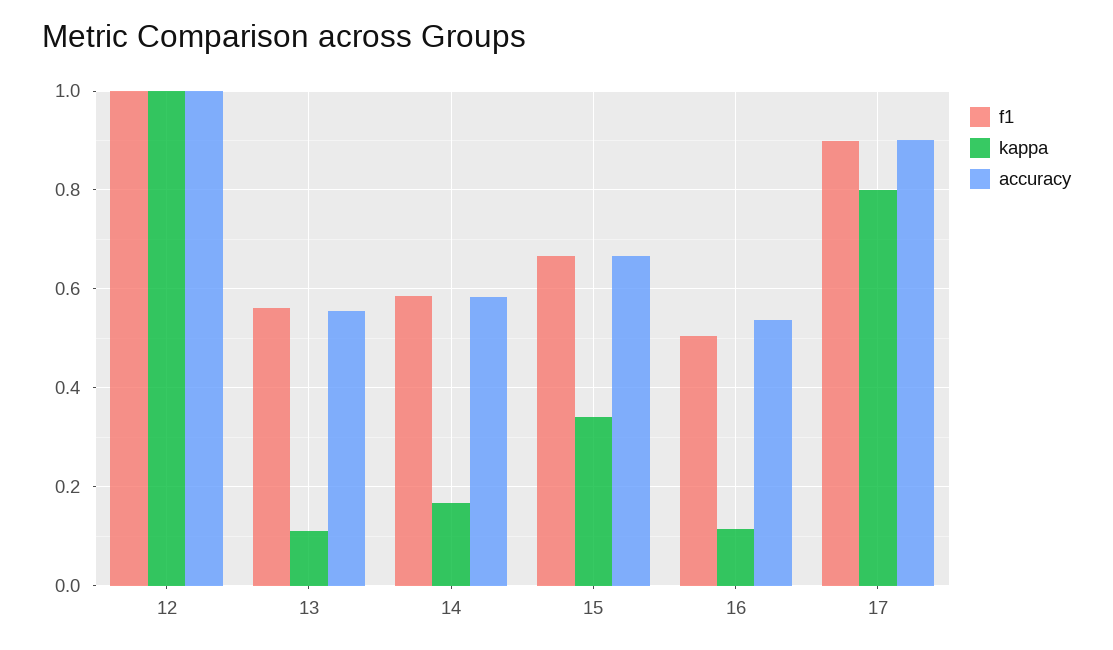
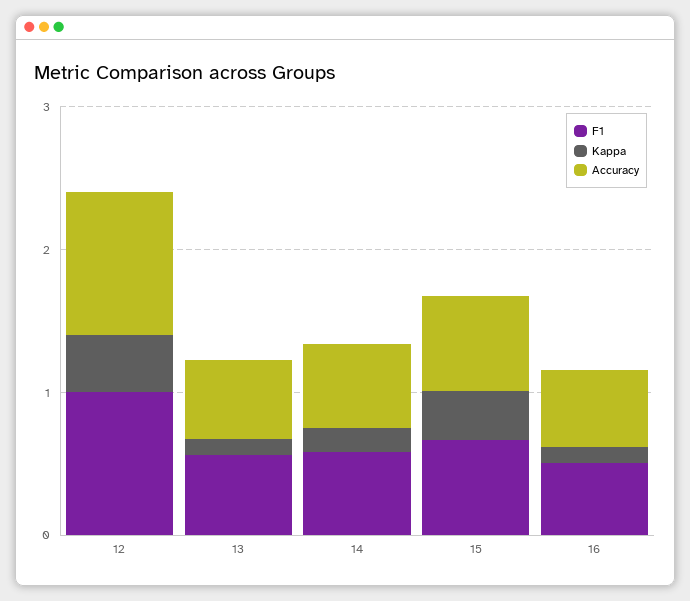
  {
    "f1": {
      "12": 1,
      "13": 0.56,
      "14": 0.58,
      "15": 0.66,
-     "16": 0.5,
+     "16": 0.5
-     "17": 0.9
    },
    "kappa": {
-     "12": 1,
+     "12": 0.4,
      "13": 0.12,
      "14": 0.16,
      "15": 0.34,
-     "16": 0.12,
+     "16": 0.12
-     "17": 0.8
    },
    "accuracy": {
      "12": 1,
      "13": 0.56,
      "14": 0.58,
      "15": 0.66,
-     "16": 0.54,
+     "16": 0.54
-     "17": 0.9
    }
  }

